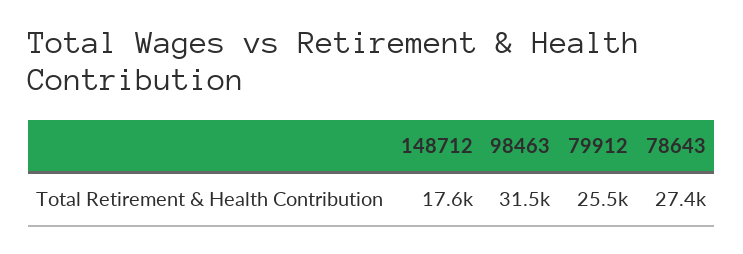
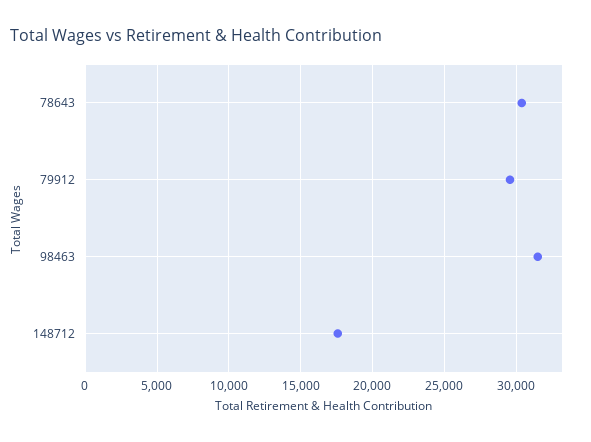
  {
    "148712": 17600,
    "98463": 31500,
-   "79912": 25500,
+   "79912": 29500,
-   "78643": 27400
+   "78643": 30500
  }

